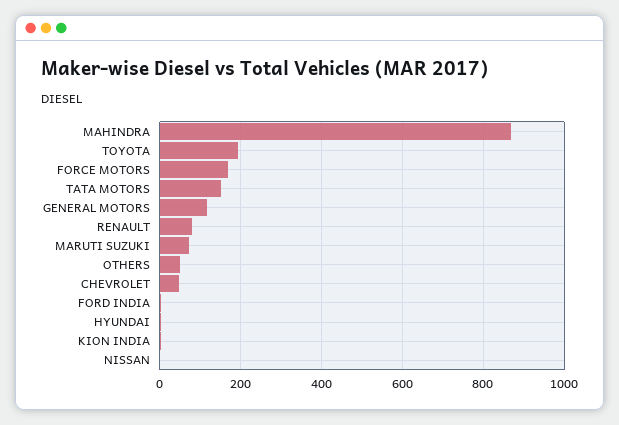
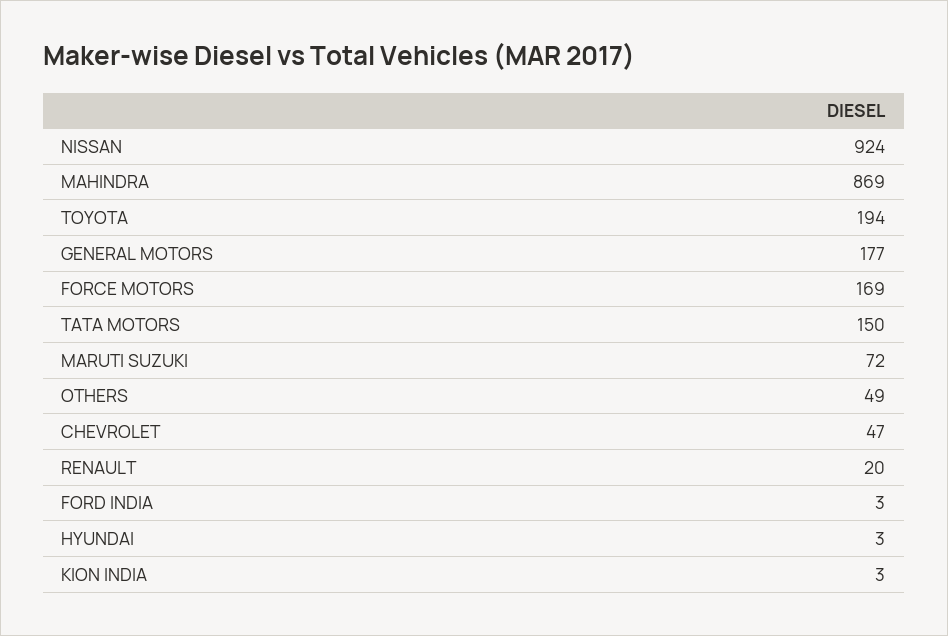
  {
    "MAHINDRA": 869,
    "TOYOTA": 194,
    "FORCE MOTORS": 169,
    "TATA MOTORS": 150,
-   "GENERAL MOTORS": 120,
+   "GENERAL MOTORS": 177,
-   "RENAULT": 80,
+   "RENAULT": 20,
    "MARUTI SUZUKI": 72,
    "OTHERS": 49,
    "CHEVROLET": 47,
    "FORD INDIA": 3,
    "HYUNDAI": 3,
    "KION INDIA": 3,
-   "NISSAN": 0
+   "NISSAN": 924
  }

